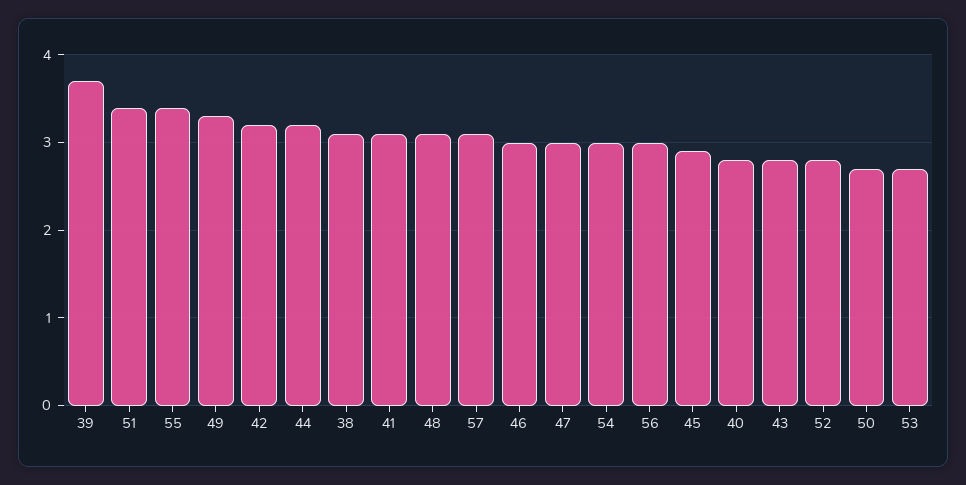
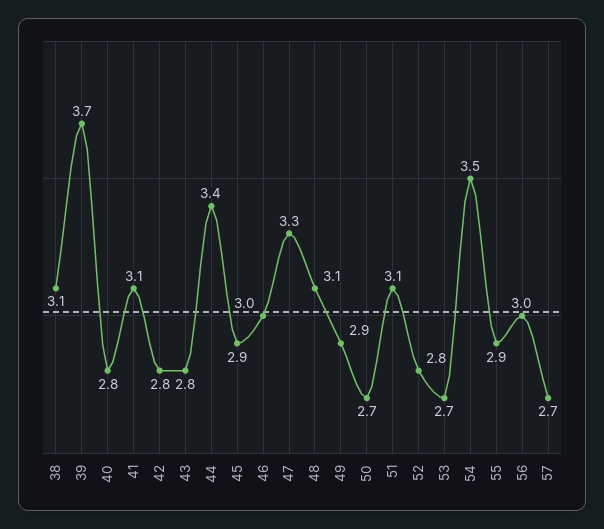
  {
    "39": 3.7,
-   "51": 3.4,
+   "51": 3.1,
-   "55": 3.4,
+   "55": 2.9,
-   "49": 3.3,
+   "49": 2.9,
-   "42": 3.2,
+   "42": 2.8,
-   "44": 3.2,
+   "44": 3.4,
    "38": 3.1,
    "41": 3.1,
    "48": 3.1,
-   "57": 3.1,
+   "57": 2.7,
    "46": 3,
-   "47": 3,
+   "47": 3.3,
-   "54": 3,
+   "54": 3.5,
    "56": 3,
    "45": 2.9,
    "40": 2.8,
    "43": 2.8,
    "52": 2.8,
    "50": 2.7,
    "53": 2.7
  }

